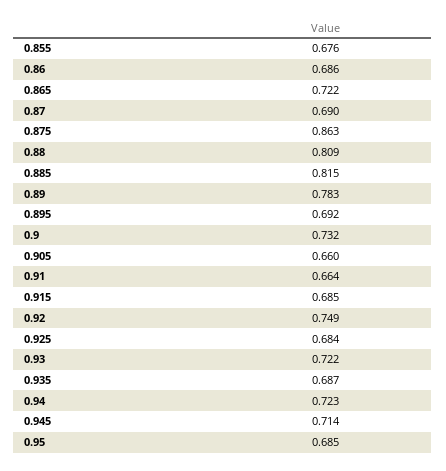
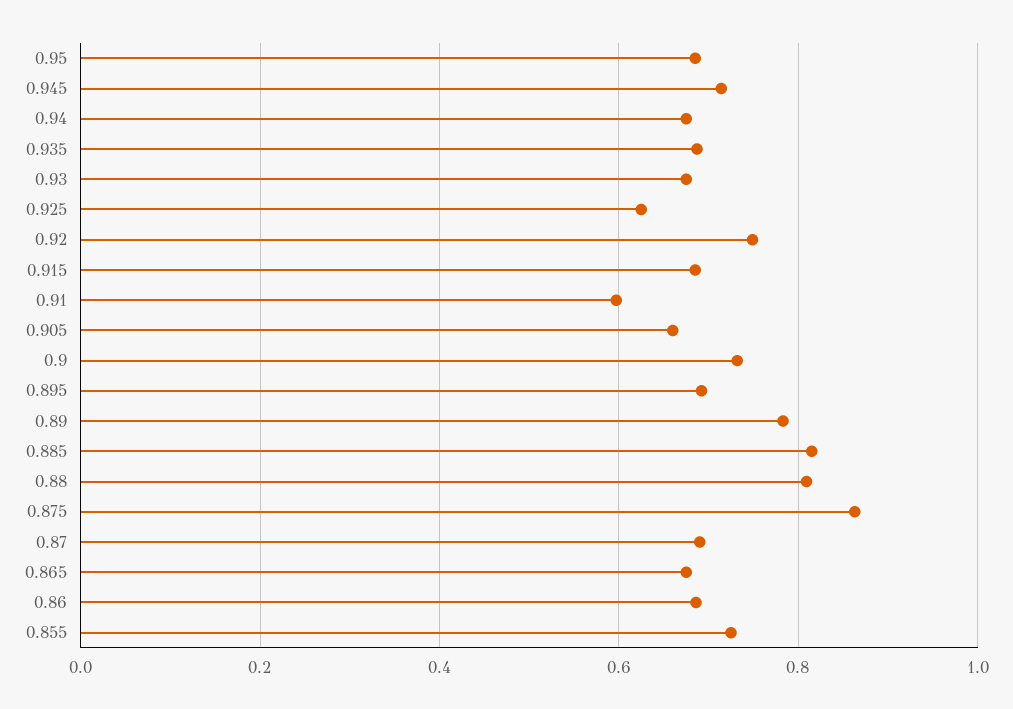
  {
-   "0.855": 0.676,
+   "0.855": 0.72,
    "0.86": 0.686,
-   "0.865": 0.722,
+   "0.865": 0.68,
    "0.87": 0.69,
    "0.875": 0.863,
    "0.88": 0.809,
    "0.885": 0.815,
    "0.89": 0.783,
    "0.895": 0.692,
    "0.9": 0.732,
    "0.905": 0.66,
-   "0.91": 0.664,
+   "0.91": 0.6,
    "0.915": 0.685,
    "0.92": 0.749,
-   "0.925": 0.684,
+   "0.925": 0.62,
-   "0.93": 0.722,
+   "0.93": 0.68,
    "0.935": 0.687,
-   "0.94": 0.723,
+   "0.94": 0.68,
    "0.945": 0.714,
    "0.95": 0.685
  }

